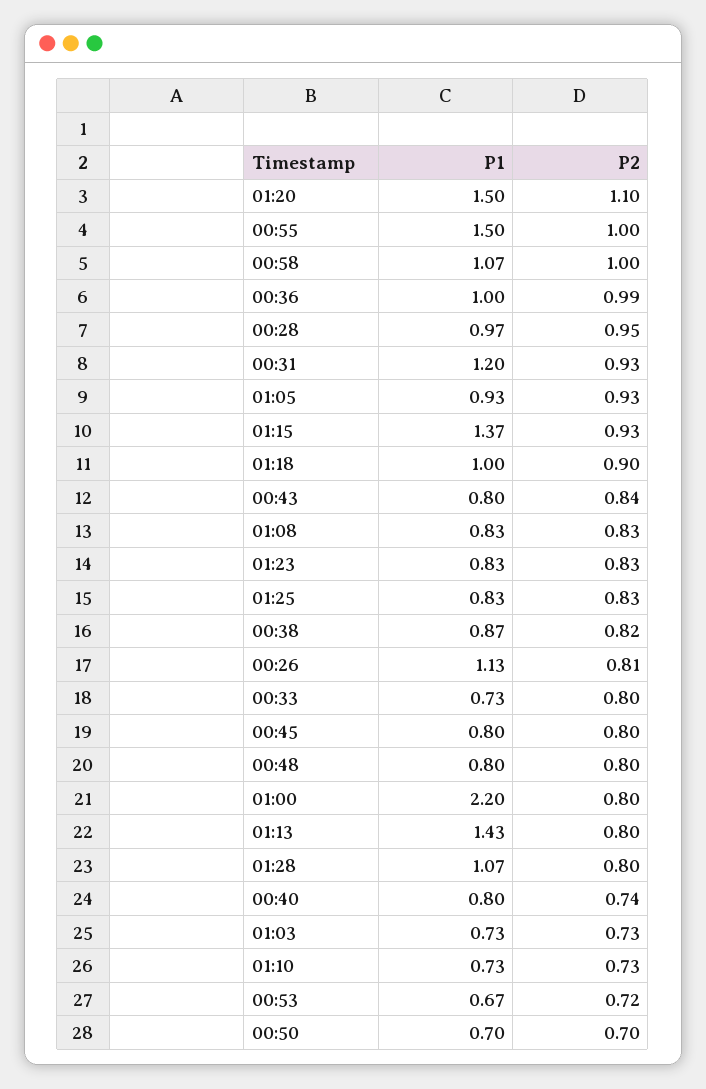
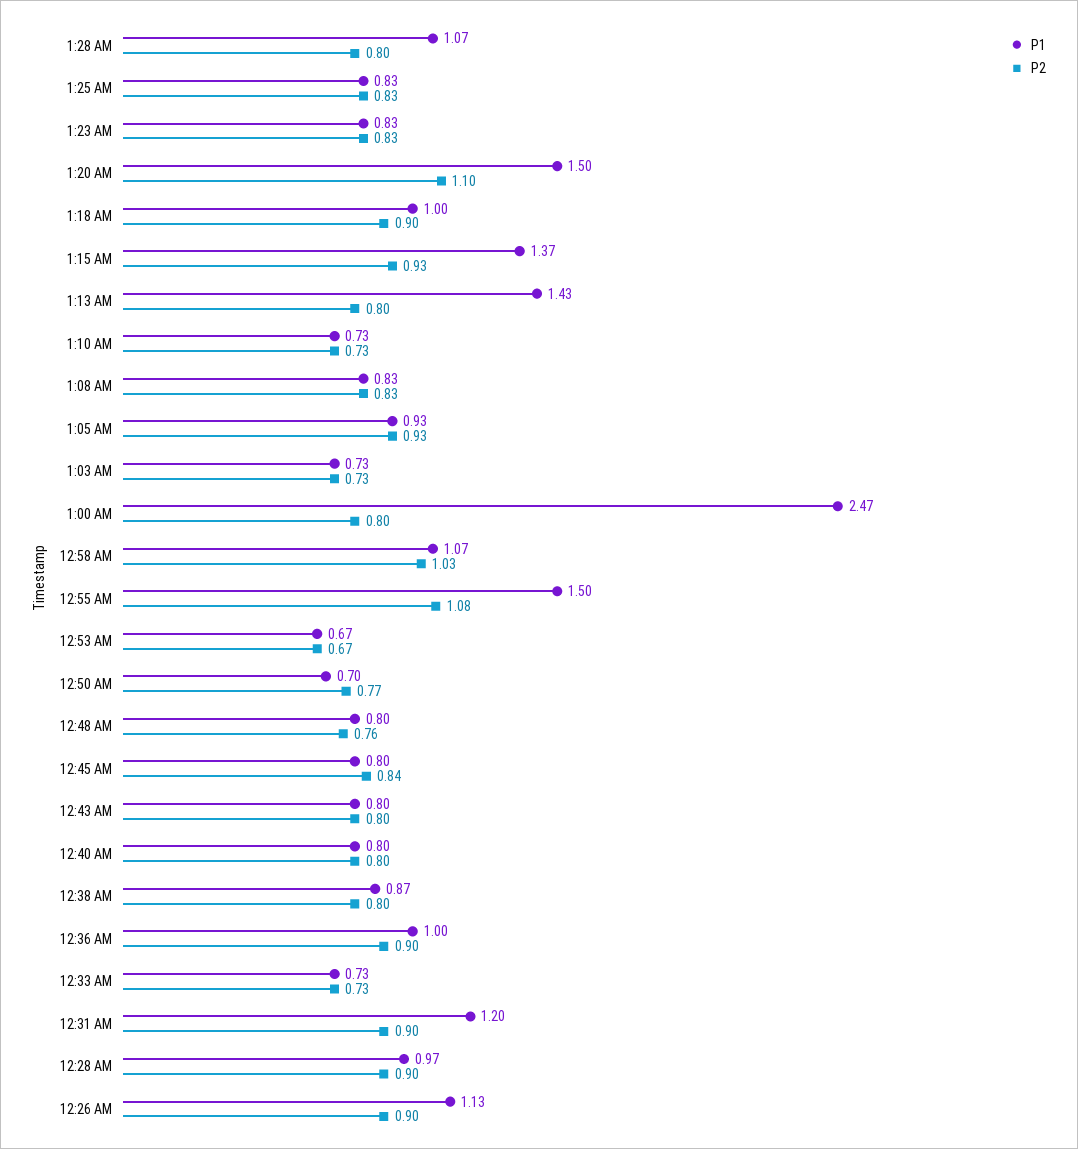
  {
    "P1": {
      "01:20": 1.5,
      "00:55": 1.5,
      "00:58": 1.07,
      "00:36": 1,
      "00:28": 0.97,
      "00:31": 1.2,
      "01:05": 0.93,
      "01:15": 1.37,
      "01:18": 1,
      "00:43": 0.8,
      "01:08": 0.83,
      "01:23": 0.83,
      "01:25": 0.83,
      "00:38": 0.87,
      "00:26": 1.13,
      "00:33": 0.73,
      "00:45": 0.8,
      "00:48": 0.8,
-     "01:00": 2.2,
+     "01:00": 2.47,
      "01:13": 1.43,
      "01:28": 1.07,
      "00:40": 0.8,
      "01:03": 0.73,
      "01:10": 0.73,
      "00:53": 0.67,
      "00:50": 0.7
    },
    "P2": {
      "01:20": 1.1,
-     "00:55": 1,
+     "00:55": 1.08,
-     "00:58": 1,
+     "00:58": 1.03,
-     "00:36": 0.99,
+     "00:36": 0.9,
-     "00:28": 0.95,
+     "00:28": 0.9,
-     "00:31": 0.93,
+     "00:31": 0.9,
      "01:05": 0.93,
      "01:15": 0.93,
      "01:18": 0.9,
-     "00:43": 0.84,
+     "00:43": 0.8,
      "01:08": 0.83,
      "01:23": 0.83,
      "01:25": 0.83,
-     "00:38": 0.82,
+     "00:38": 0.8,
-     "00:26": 0.81,
+     "00:26": 0.9,
-     "00:33": 0.8,
+     "00:33": 0.73,
-     "00:45": 0.8,
+     "00:45": 0.84,
-     "00:48": 0.8,
+     "00:48": 0.76,
      "01:00": 0.8,
      "01:13": 0.8,
      "01:28": 0.8,
-     "00:40": 0.74,
+     "00:40": 0.8,
      "01:03": 0.73,
      "01:10": 0.73,
-     "00:53": 0.72,
+     "00:53": 0.67,
-     "00:50": 0.7
+     "00:50": 0.77
    }
  }

